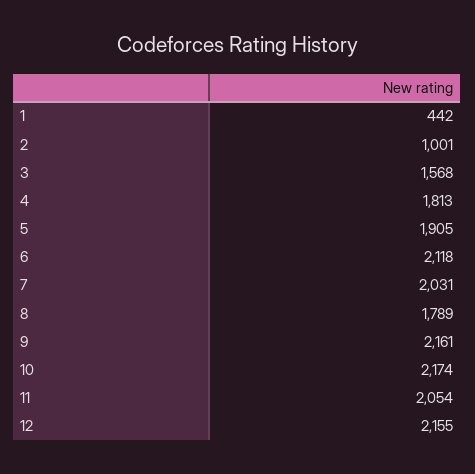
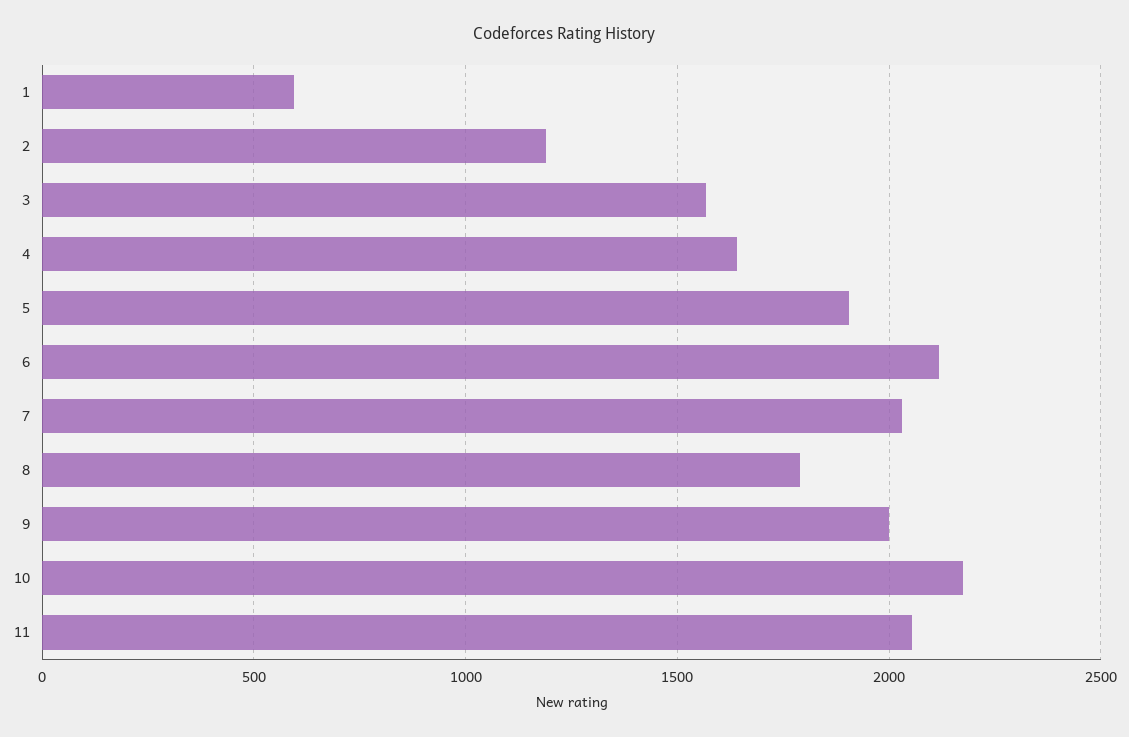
  {
-   "1": 442,
+   "1": 600,
-   "2": 1001,
+   "2": 1200,
    "3": 1568,
-   "4": 1813,
+   "4": 1650,
    "5": 1905,
    "6": 2118,
    "7": 2031,
    "8": 1789,
-   "9": 2161,
+   "9": 2000,
    "10": 2174,
-   "11": 2054,
+   "11": 2054
-   "12": 2155
  }

